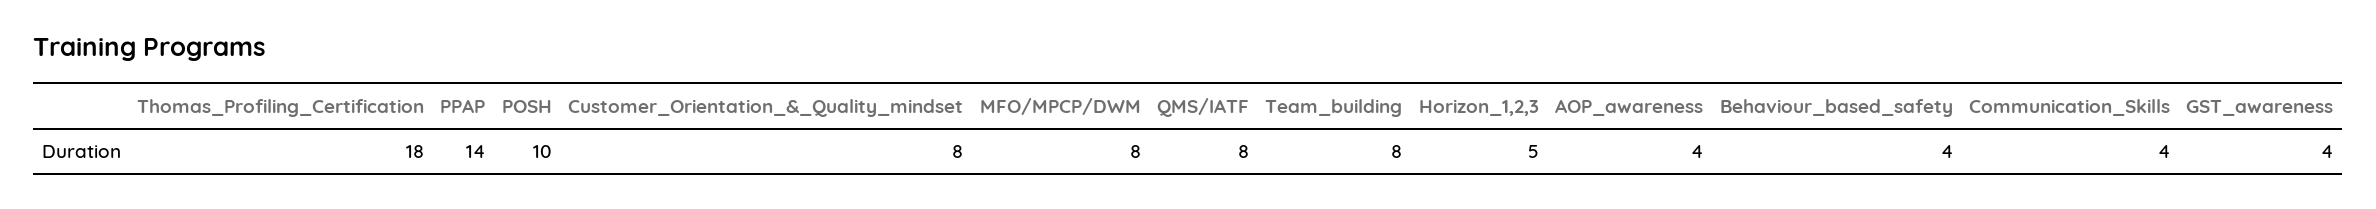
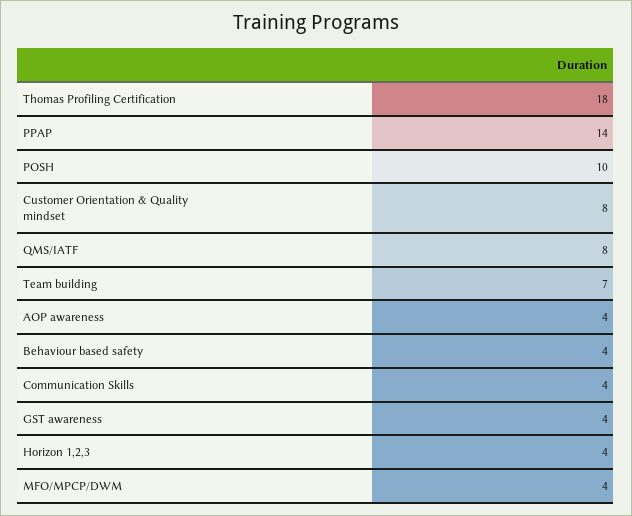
  {
    "Thomas_Profiling_Certification": 18,
    "PPAP": 14,
    "POSH": 10,
    "Customer_Orientation_&_Quality_mindset": 8,
-   "MFO/MPCP/DWM": 8,
+   "MFO/MPCP/DWM": 4,
    "QMS/IATF": 8,
-   "Team_building": 8,
+   "Team_building": 7,
-   "Horizon_1,2,3": 5,
+   "Horizon_1,2,3": 4,
    "AOP_awareness": 4,
    "Behaviour_based_safety": 4,
    "Communication_Skills": 4,
    "GST_awareness": 4
  }

